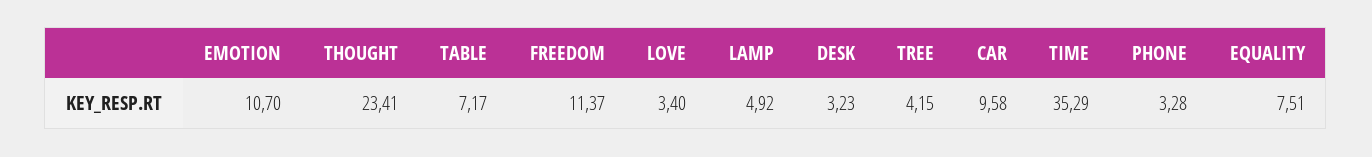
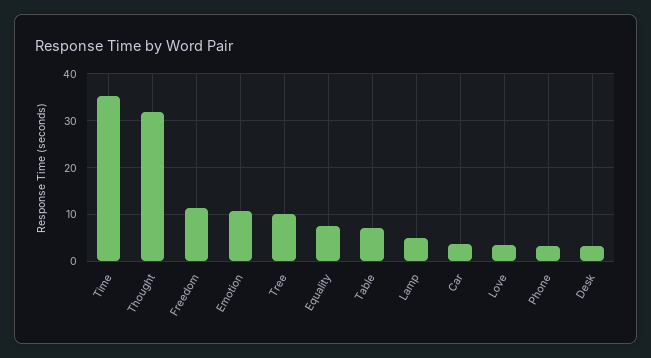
  {
    "EMOTION": 10.7,
-   "THOUGHT": 23.41,
+   "THOUGHT": 32,
    "TABLE": 7.17,
    "FREEDOM": 11.37,
    "LOVE": 3.4,
    "LAMP": 4.92,
    "DESK": 3.23,
-   "TREE": 4.15,
+   "TREE": 10,
-   "CAR": 9.58,
+   "CAR": 4,
    "TIME": 35.29,
    "PHONE": 3.28,
    "EQUALITY": 7.51
  }

